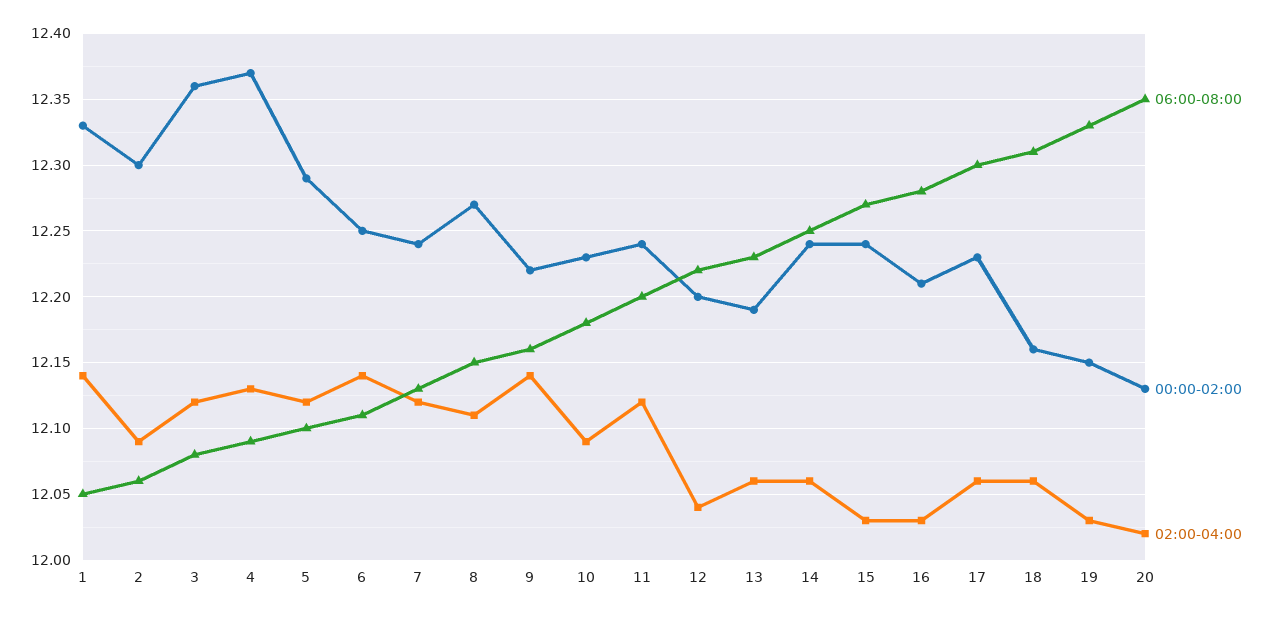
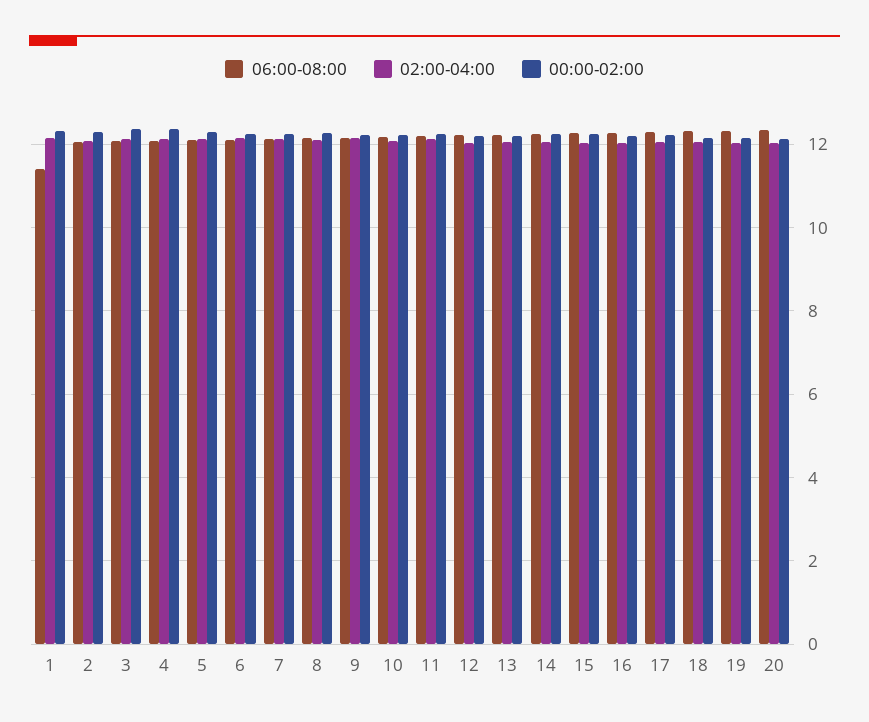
  {
    "06:00-08:00": {
-     "1": 12.05,
+     "1": 11.4,
      "2": 12.06,
      "3": 12.08,
      "4": 12.09,
      "5": 12.1,
      "6": 12.11,
      "7": 12.13,
      "8": 12.15,
      "9": 12.16,
      "10": 12.18,
      "11": 12.2,
      "12": 12.22,
      "13": 12.23,
      "14": 12.25,
      "15": 12.27,
      "16": 12.28,
      "17": 12.3,
      "18": 12.31,
      "19": 12.33,
      "20": 12.35
    },
    "00:00-02:00": {
      "1": 12.33,
      "2": 12.3,
      "3": 12.36,
      "4": 12.37,
      "5": 12.29,
      "6": 12.25,
      "7": 12.24,
      "8": 12.27,
      "9": 12.22,
      "10": 12.23,
      "11": 12.24,
      "12": 12.2,
      "13": 12.19,
      "14": 12.24,
      "15": 12.24,
      "16": 12.21,
      "17": 12.23,
      "18": 12.16,
      "19": 12.15,
      "20": 12.13
    },
    "02:00-04:00": {
      "1": 12.14,
      "2": 12.09,
      "3": 12.12,
      "4": 12.13,
      "5": 12.12,
      "6": 12.14,
      "7": 12.12,
      "8": 12.11,
      "9": 12.14,
      "10": 12.09,
      "11": 12.12,
      "12": 12.04,
      "13": 12.06,
      "14": 12.06,
      "15": 12.03,
      "16": 12.03,
      "17": 12.06,
      "18": 12.06,
      "19": 12.03,
      "20": 12.02
    }
  }

